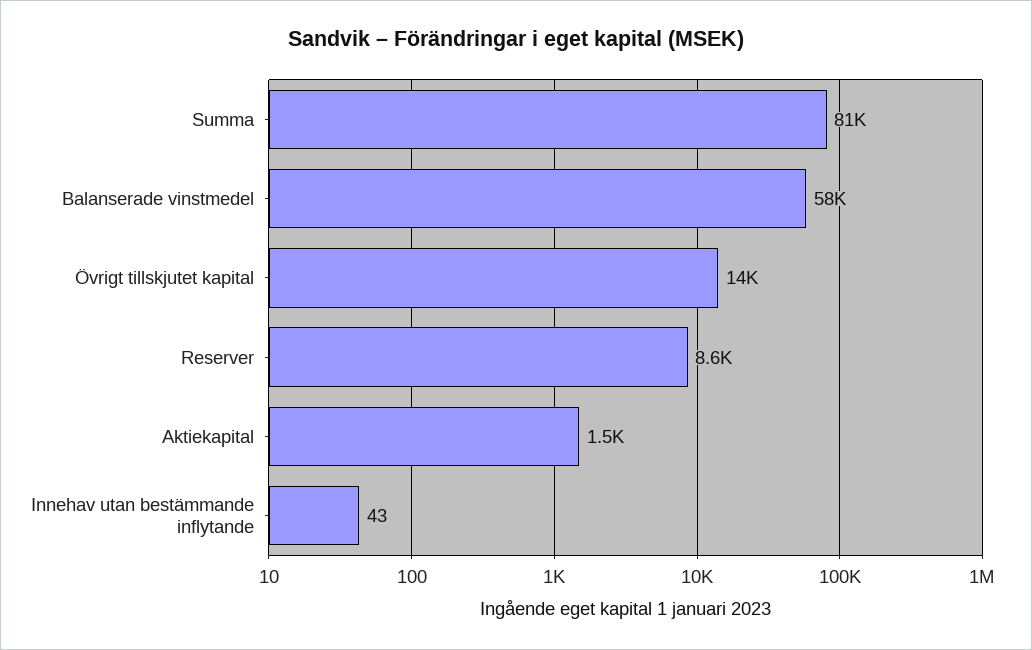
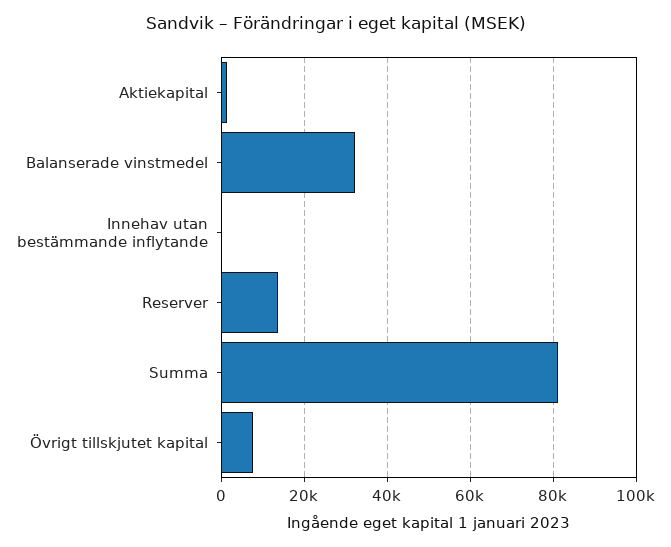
  {
    "Summa": 81000,
-   "Balanserade vinstmedel": 58000,
+   "Balanserade vinstmedel": 32000,
-   "Övrigt tillskjutet kapital": 14000,
+   "Övrigt tillskjutet kapital": 8000,
-   "Reserver": 8600,
+   "Reserver": 14000,
    "Aktiekapital": 1500,
    "Innehav utan bestämmande inflytande": 43
  }

